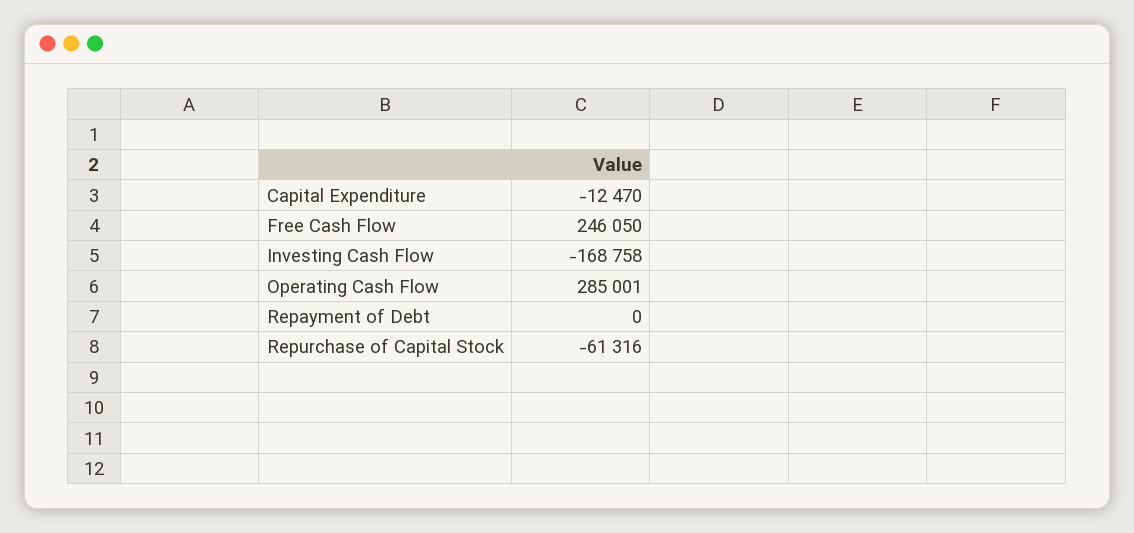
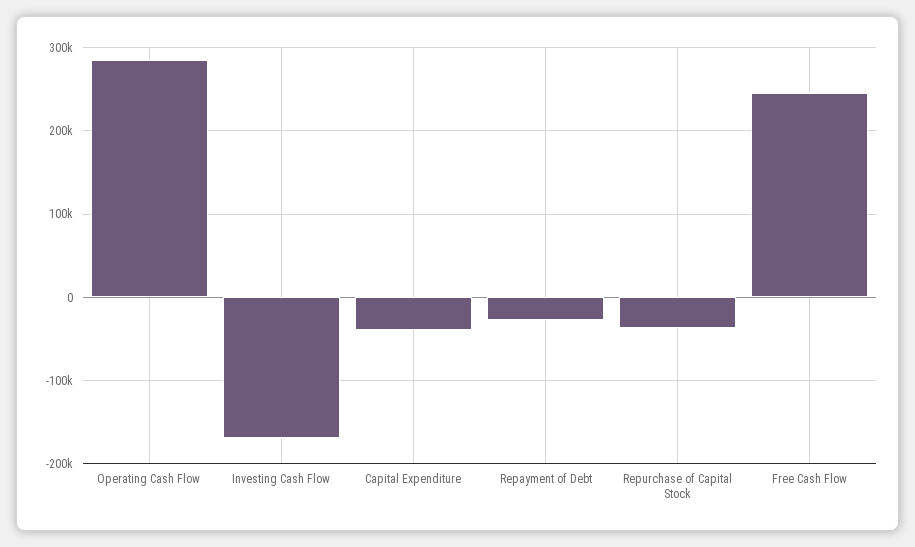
  {
-   "Capital Expenditure": -12470,
+   "Capital Expenditure": -40000,
    "Free Cash Flow": 246050,
    "Investing Cash Flow": -168758,
    "Operating Cash Flow": 285001,
-   "Repayment of Debt": 0,
+   "Repayment of Debt": -30000,
-   "Repurchase of Capital Stock": -61316
+   "Repurchase of Capital Stock": -40000
  }

